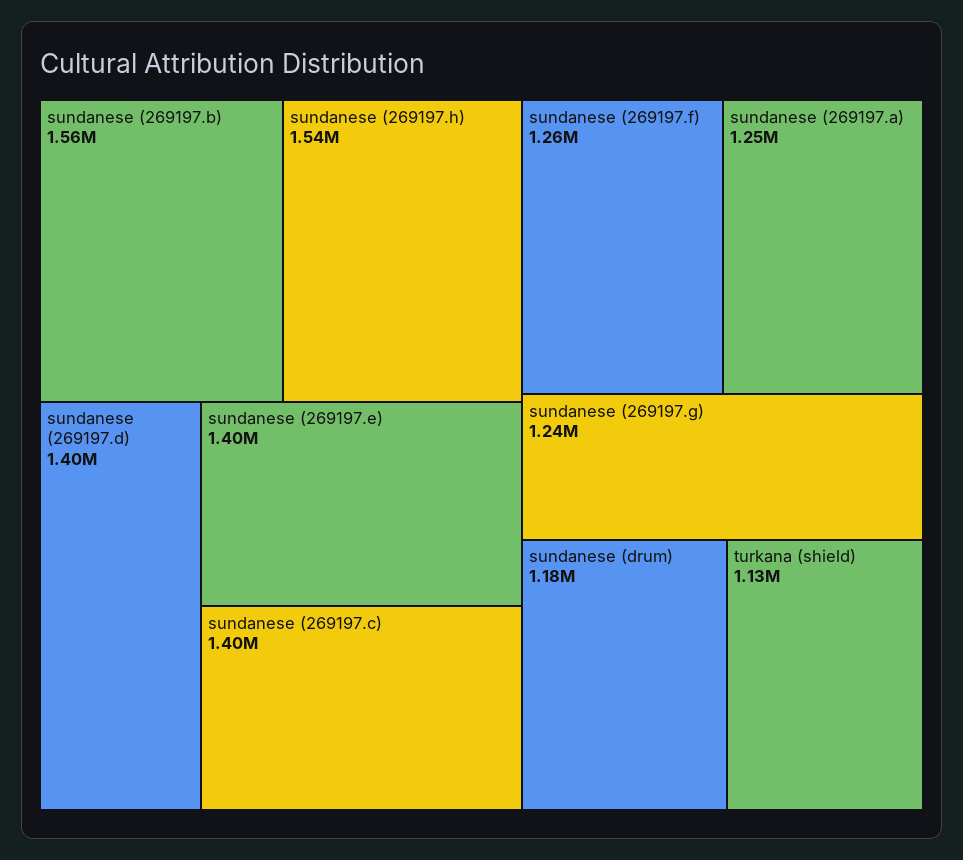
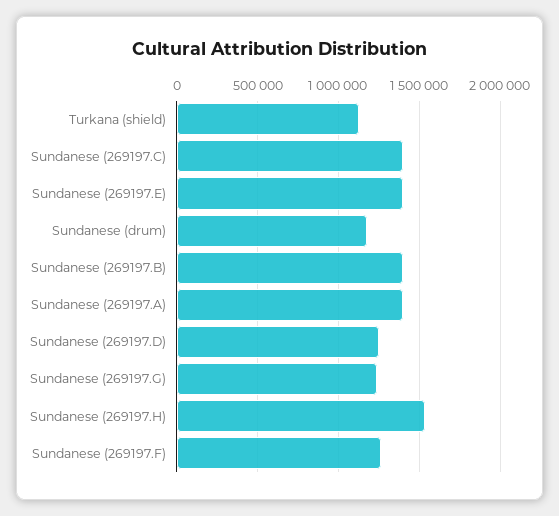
  {
-   "sundanese (269197.b)": 1560000,
+   "sundanese (269197.b)": 1400000,
    "sundanese (269197.h)": 1540000,
-   "sundanese (269197.d)": 1400000,
+   "sundanese (269197.d)": 1250000,
    "sundanese (269197.e)": 1400000,
    "sundanese (269197.c)": 1400000,
    "sundanese (269197.f)": 1260000,
-   "sundanese (269197.a)": 1250000,
+   "sundanese (269197.a)": 1400000,
    "sundanese (269197.g)": 1240000,
    "sundanese (drum)": 1180000,
    "turkana (shield)": 1130000
  }

